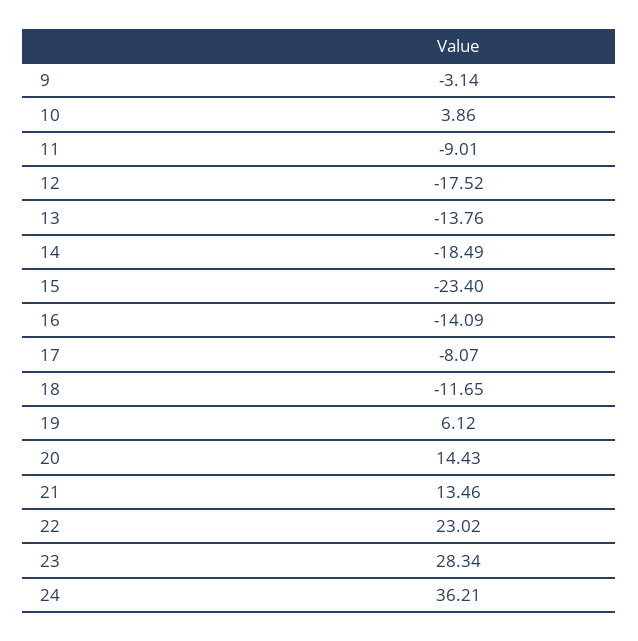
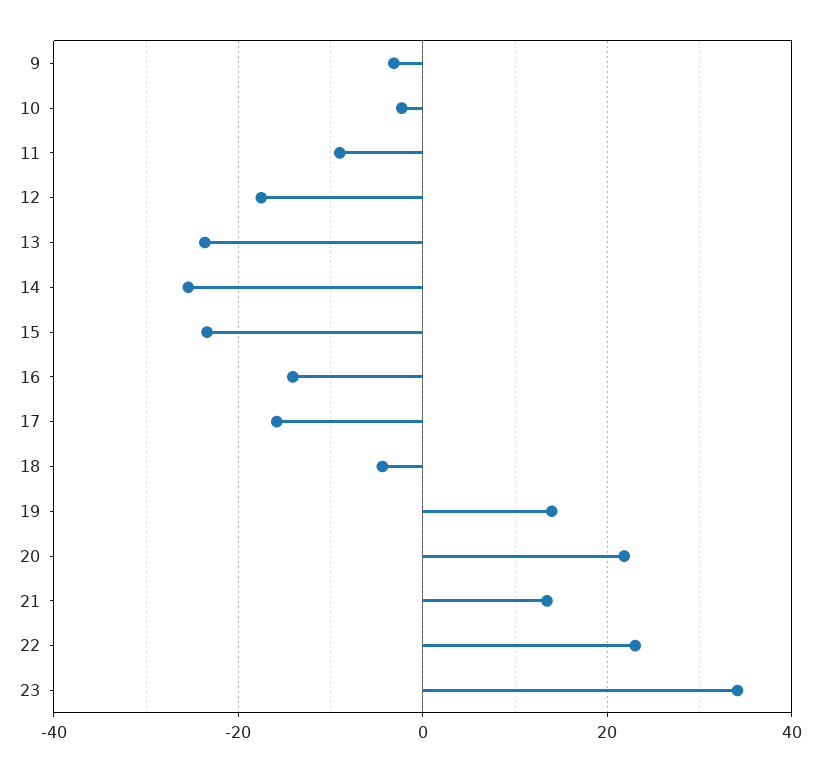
  {
    "9": -3.14,
-   "10": 3.86,
+   "10": -2,
    "11": -9.01,
    "12": -17.52,
-   "13": -13.76,
+   "13": -24,
-   "14": -18.49,
+   "14": -26,
    "15": -23.4,
    "16": -14.09,
-   "17": -8.07,
+   "17": -16,
-   "18": -11.65,
+   "18": -4,
-   "19": 6.12,
+   "19": 14,
-   "20": 14.43,
+   "20": 22,
    "21": 13.46,
    "22": 23.02,
-   "23": 28.34,
+   "23": 34
-   "24": 36.21
  }

